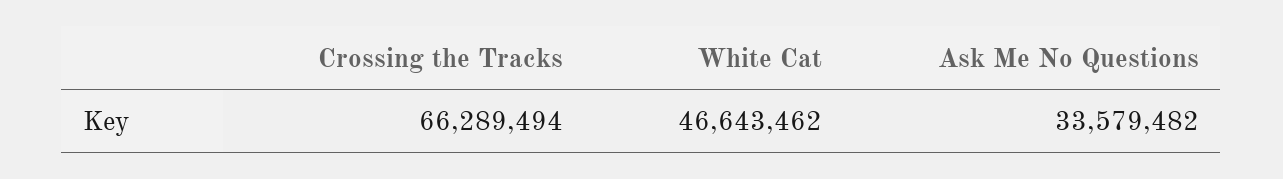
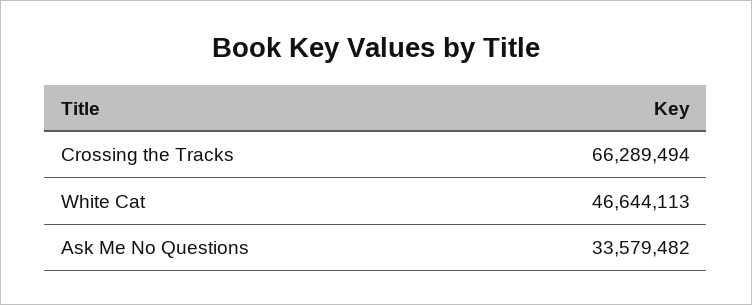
  {
    "Crossing the Tracks": 66289494,
-   "White Cat": 46643462,
+   "White Cat": 46644113,
    "Ask Me No Questions": 33579482
  }

